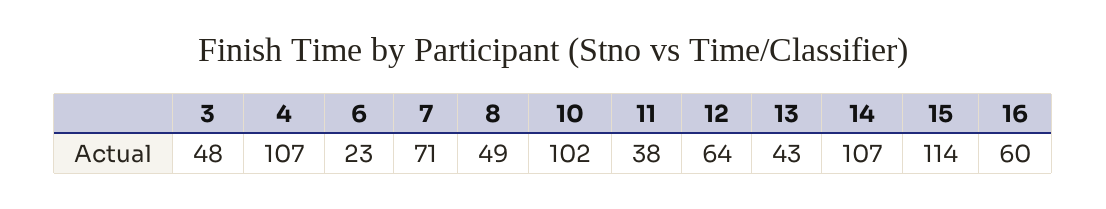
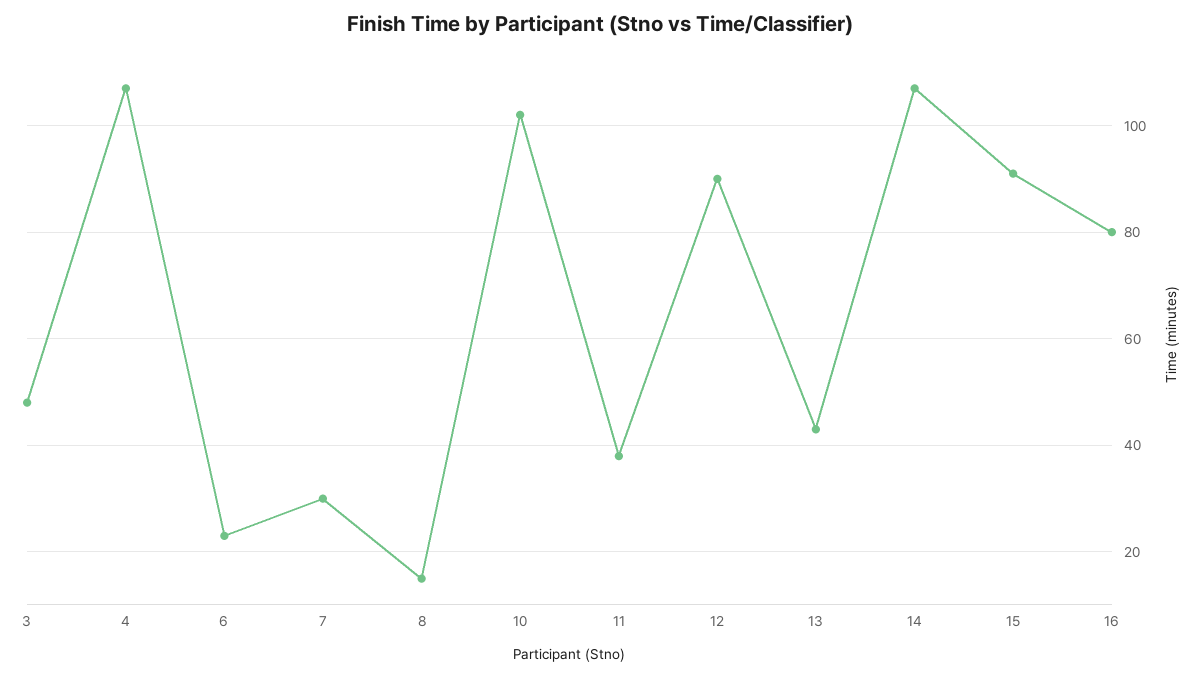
  {
    "3": 48,
    "4": 107,
    "6": 23,
-   "7": 71,
+   "7": 30,
-   "8": 49,
+   "8": 15,
    "10": 102,
    "11": 38,
-   "12": 64,
+   "12": 90,
    "13": 43,
    "14": 107,
-   "15": 114,
+   "15": 90,
-   "16": 60
+   "16": 80
  }

